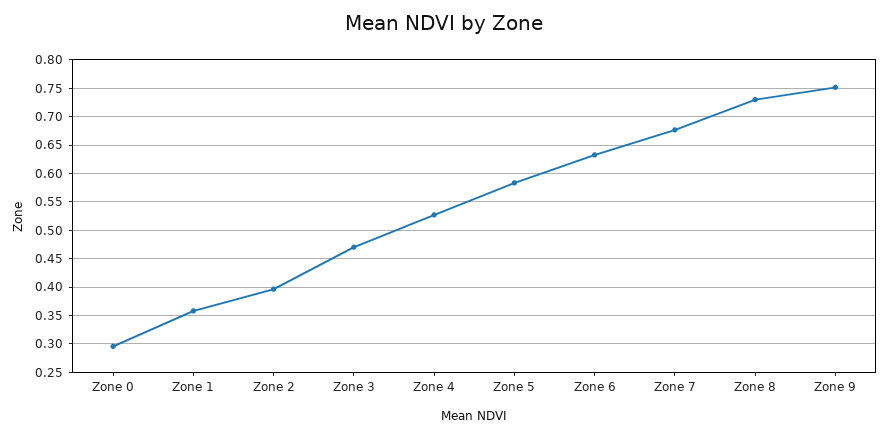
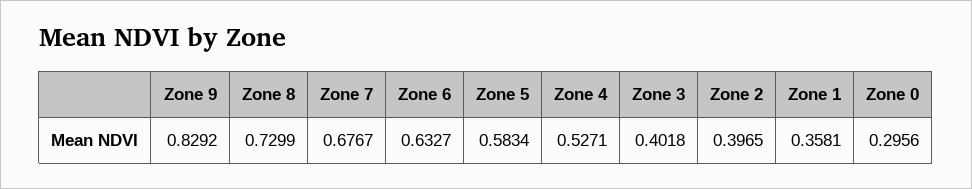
  {
    "Zone 0": 0.2956,
    "Zone 1": 0.3581,
    "Zone 2": 0.3965,
-   "Zone 3": 0.475,
+   "Zone 3": 0.4018,
    "Zone 4": 0.5271,
    "Zone 5": 0.5834,
    "Zone 6": 0.6327,
    "Zone 7": 0.6767,
    "Zone 8": 0.7299,
-   "Zone 9": 0.75
+   "Zone 9": 0.8292
  }

